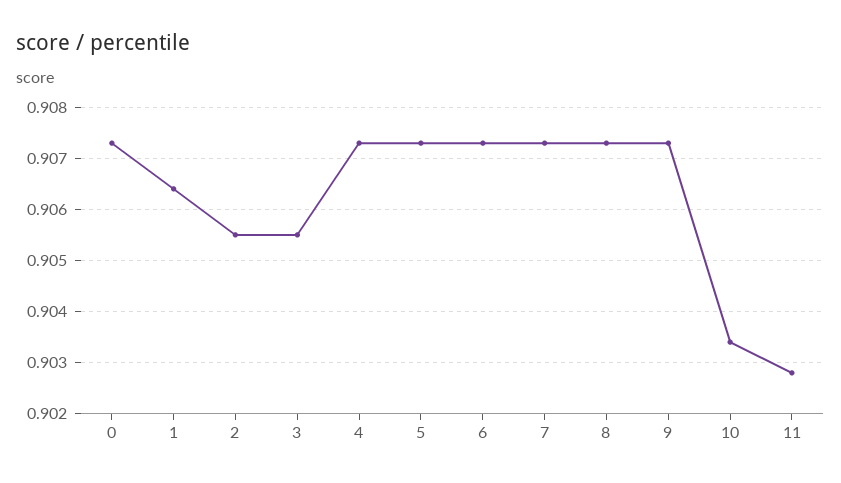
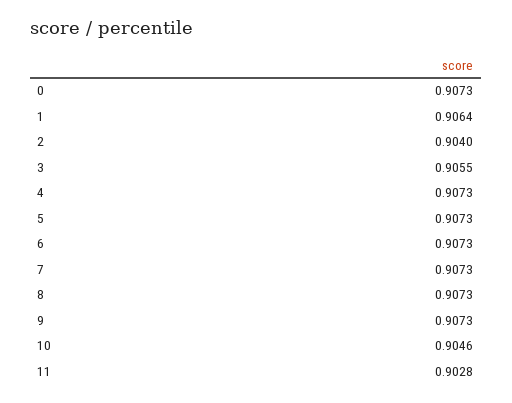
  {
    "0": 0.9073,
    "1": 0.9064,
-   "2": 0.9055,
+   "2": 0.904,
    "3": 0.9055,
    "4": 0.9073,
    "5": 0.9073,
    "6": 0.9073,
    "7": 0.9073,
    "8": 0.9073,
    "9": 0.9073,
-   "10": 0.9035,
+   "10": 0.9046,
    "11": 0.9028
  }

